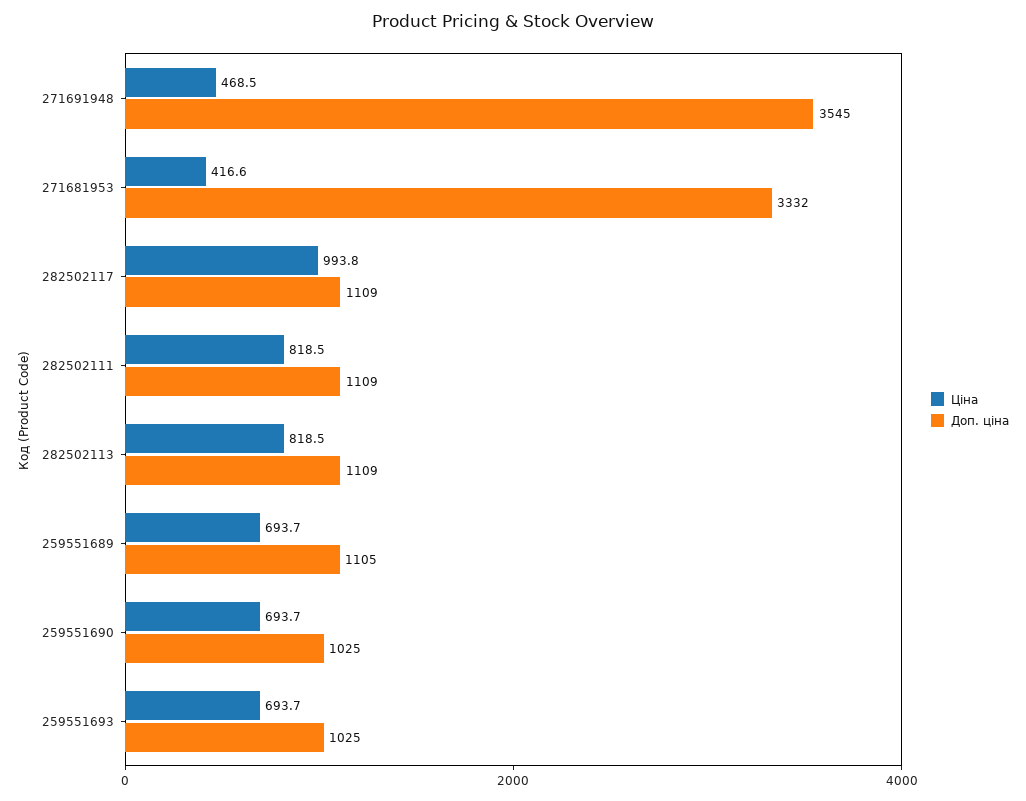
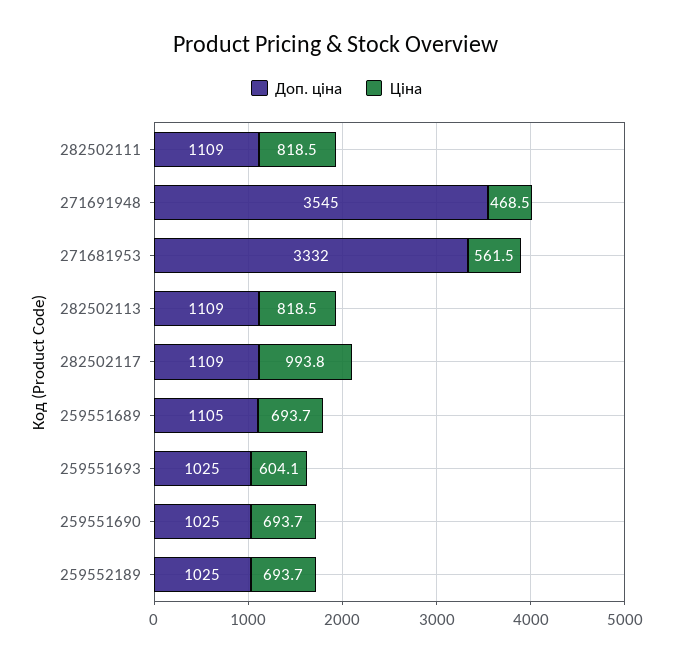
  {
    "Ціна": {
      "271691948": 468.5,
-     "271681953": 416.6,
+     "271681953": 561.5,
      "282502117": 993.8,
      "282502111": 818.5,
      "282502113": 818.5,
      "259551689": 693.7,
      "259551690": 693.7,
-     "259551693": 693.7
+     "259551693": 604.1,
+     "259552189": 693.7
    },
    "Доп. ціна": {
      "271691948": 3545,
      "271681953": 3332,
      "282502117": 1109,
      "282502111": 1109,
      "282502113": 1109,
      "259551689": 1105,
      "259551690": 1025,
-     "259551693": 1025
+     "259551693": 1025,
+     "259552189": 1025
    }
  }

